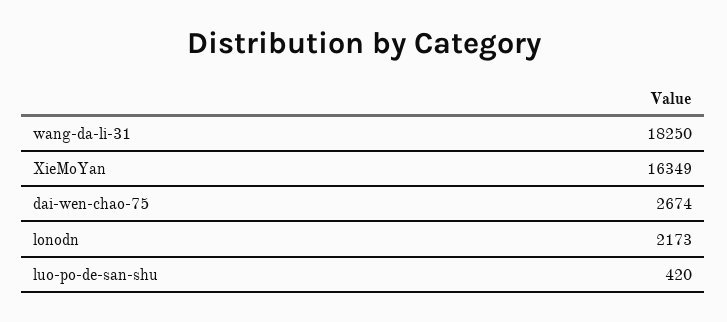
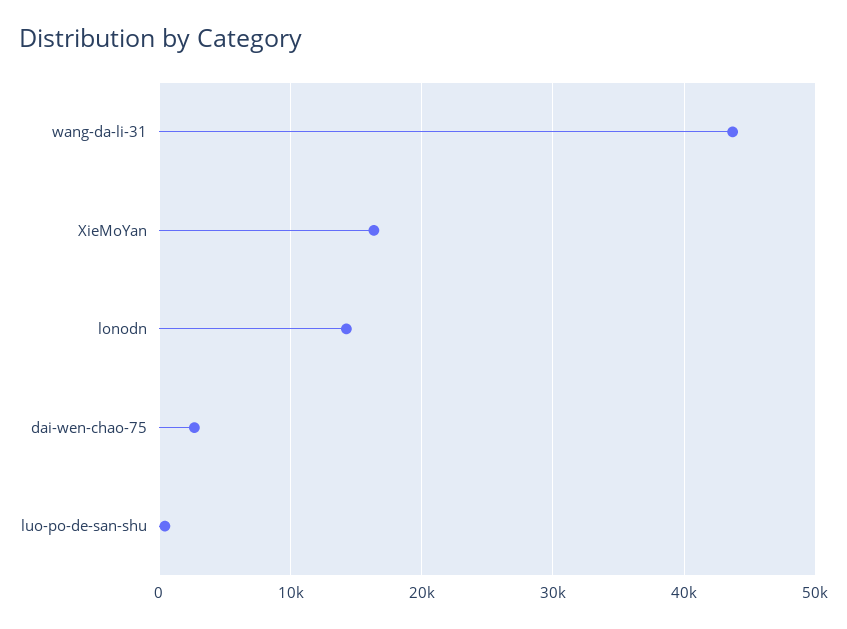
  {
-   "wang-da-li-31": 18250,
+   "wang-da-li-31": 44000,
    "XieMoYan": 16349,
    "dai-wen-chao-75": 2674,
-   "lonodn": 2173,
+   "lonodn": 14000,
    "luo-po-de-san-shu": 420
  }

